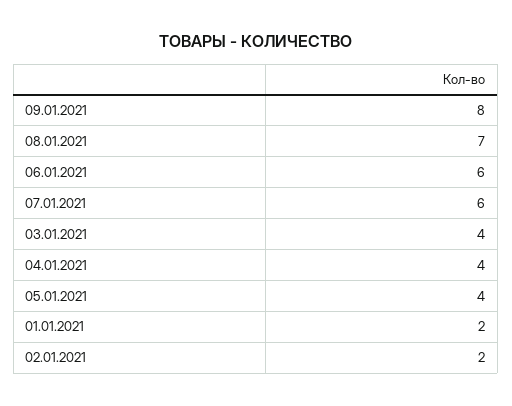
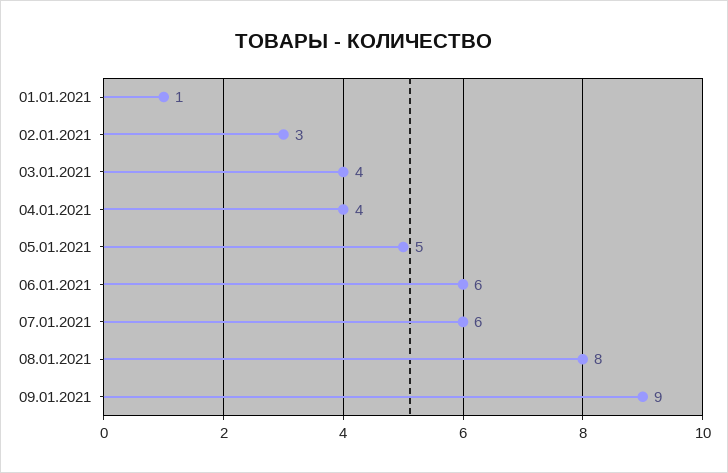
  {
-   "09.01.2021": 8,
+   "09.01.2021": 9,
-   "08.01.2021": 7,
+   "08.01.2021": 8,
    "06.01.2021": 6,
    "07.01.2021": 6,
    "03.01.2021": 4,
    "04.01.2021": 4,
-   "05.01.2021": 4,
+   "05.01.2021": 5,
-   "01.01.2021": 2,
+   "01.01.2021": 1,
-   "02.01.2021": 2
+   "02.01.2021": 3
  }

